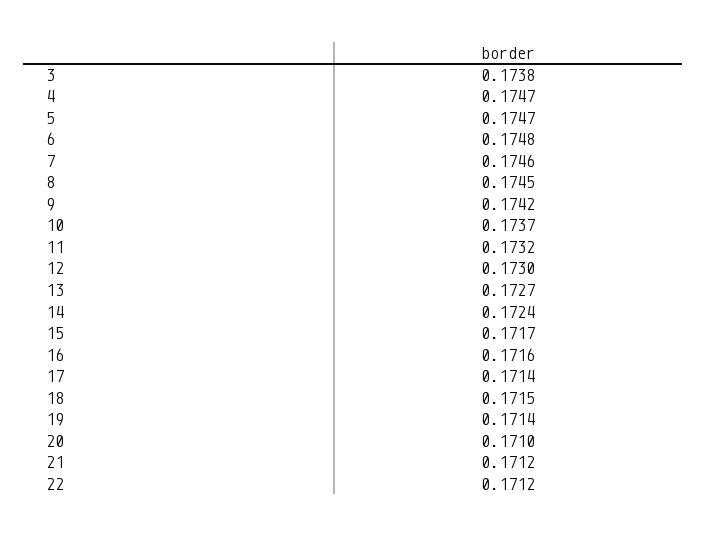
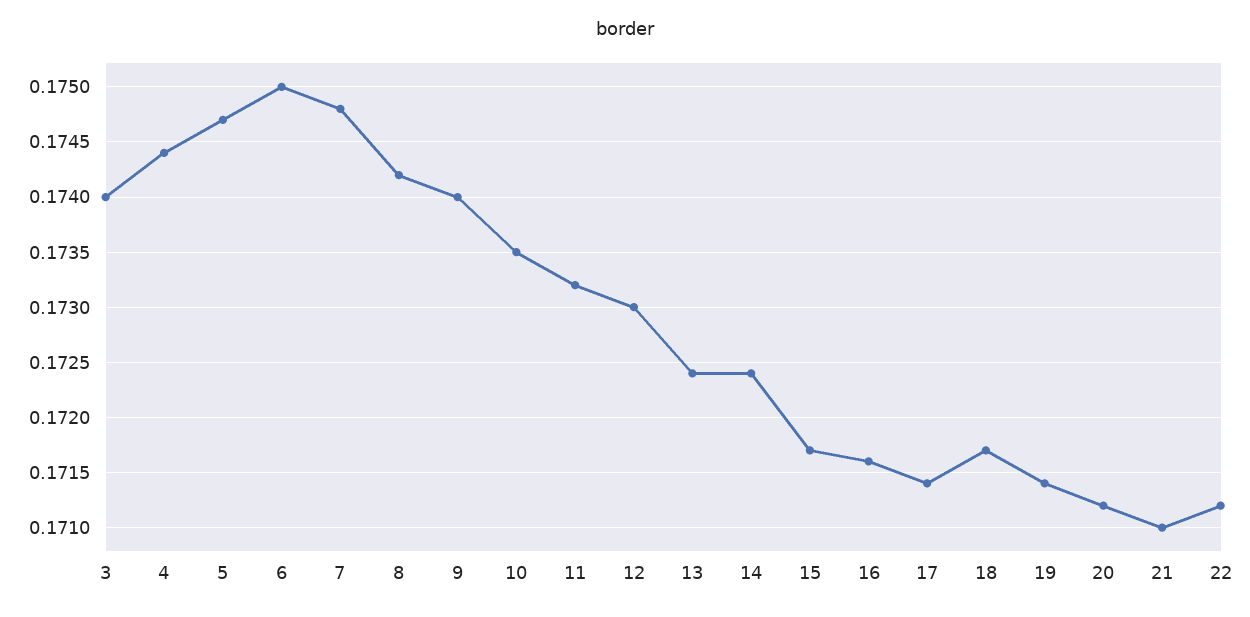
  {
-   "3": 0.1738,
+   "3": 0.174,
-   "4": 0.1747,
+   "4": 0.1744,
    "5": 0.1747,
-   "6": 0.1748,
+   "6": 0.175,
-   "7": 0.1746,
+   "7": 0.1748,
-   "8": 0.1745,
+   "8": 0.1742,
-   "9": 0.1742,
+   "9": 0.174,
-   "10": 0.1737,
+   "10": 0.1735,
    "11": 0.1732,
    "12": 0.173,
-   "13": 0.1727,
+   "13": 0.1724,
    "14": 0.1724,
    "15": 0.1717,
    "16": 0.1716,
    "17": 0.1714,
-   "18": 0.1715,
+   "18": 0.1717,
    "19": 0.1714,
-   "20": 0.171,
+   "20": 0.1712,
-   "21": 0.1712,
+   "21": 0.171,
    "22": 0.1712
  }

